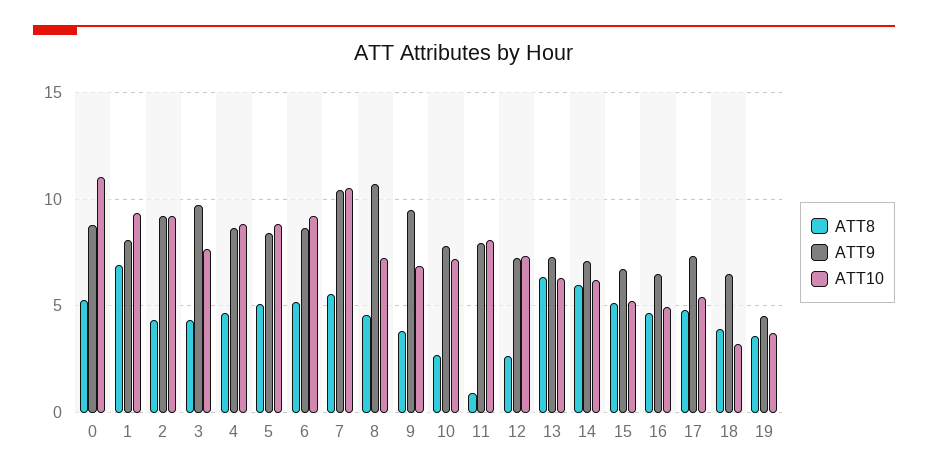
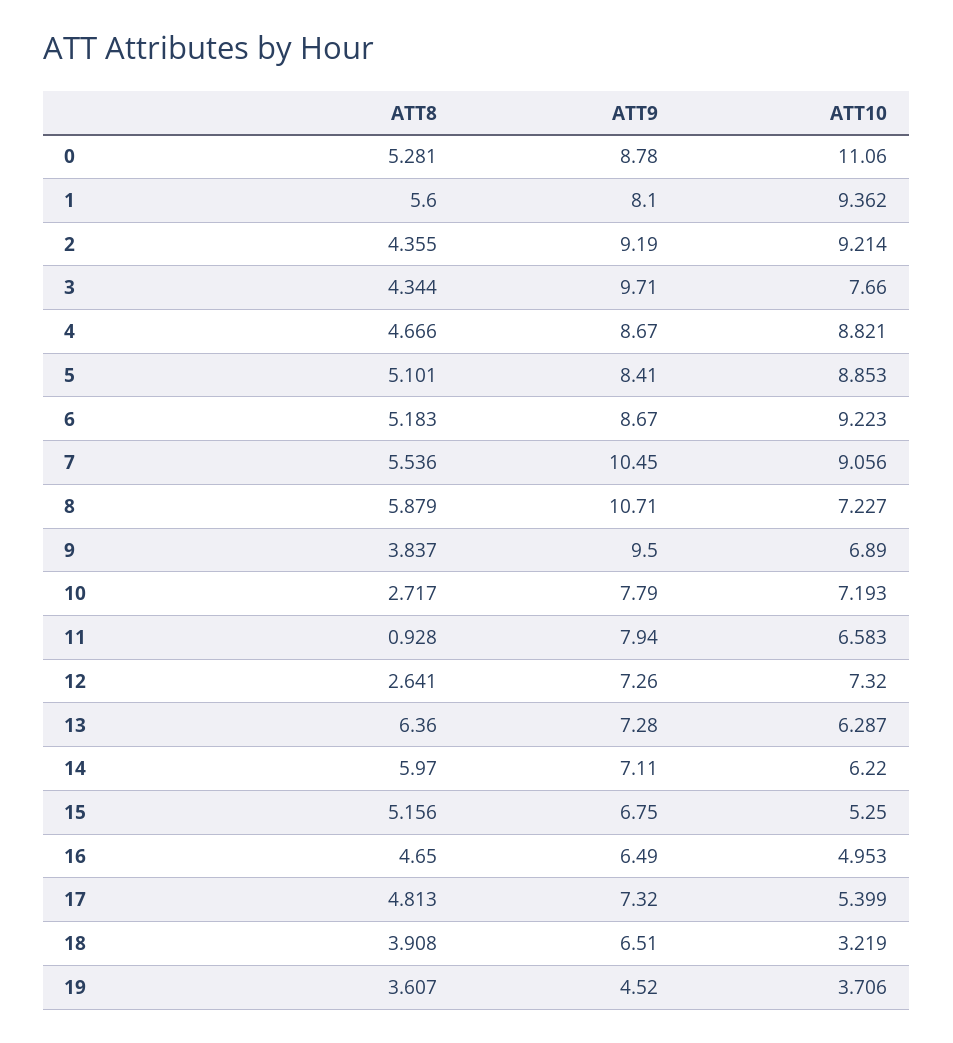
  {
    "ATT8": {
      "0": 5.281,
-     "1": 7,
+     "1": 5.6,
      "2": 4.355,
      "3": 4.344,
      "4": 4.666,
      "5": 5.101,
      "6": 5.183,
      "7": 5.536,
-     "8": 4.5,
+     "8": 5.879,
      "9": 3.837,
      "10": 2.717,
      "11": 0.928,
      "12": 2.641,
      "13": 6.36,
      "14": 5.97,
      "15": 5.156,
      "16": 4.65,
      "17": 4.813,
      "18": 3.908,
      "19": 3.607
    },
    "ATT9": {
      "0": 8.78,
      "1": 8.1,
      "2": 9.19,
      "3": 9.71,
      "4": 8.67,
      "5": 8.41,
      "6": 8.67,
      "7": 10.45,
      "8": 10.71,
      "9": 9.5,
      "10": 7.79,
      "11": 7.94,
      "12": 7.26,
      "13": 7.28,
      "14": 7.11,
      "15": 6.75,
      "16": 6.49,
      "17": 7.32,
      "18": 6.51,
      "19": 4.52
    },
    "ATT10": {
      "0": 11.06,
      "1": 9.362,
      "2": 9.214,
      "3": 7.66,
      "4": 8.821,
      "5": 8.853,
      "6": 9.223,
-     "7": 10.5,
+     "7": 9.056,
      "8": 7.227,
      "9": 6.89,
      "10": 7.193,
-     "11": 8,
+     "11": 6.583,
      "12": 7.32,
      "13": 6.287,
      "14": 6.22,
      "15": 5.25,
      "16": 4.953,
      "17": 5.399,
      "18": 3.219,
      "19": 3.706
    }
  }

